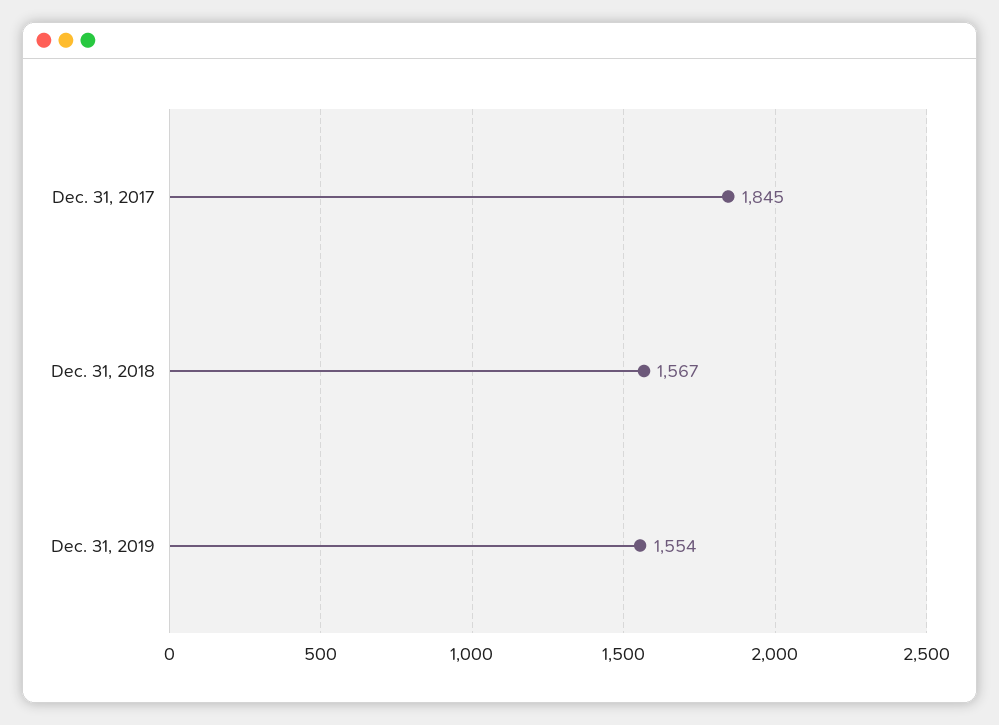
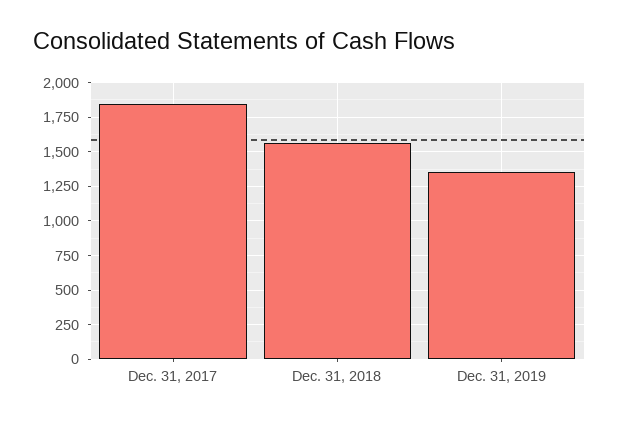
  {
    "Dec. 31, 2017": 1845,
    "Dec. 31, 2018": 1567,
-   "Dec. 31, 2019": 1554
+   "Dec. 31, 2019": 1350
  }

